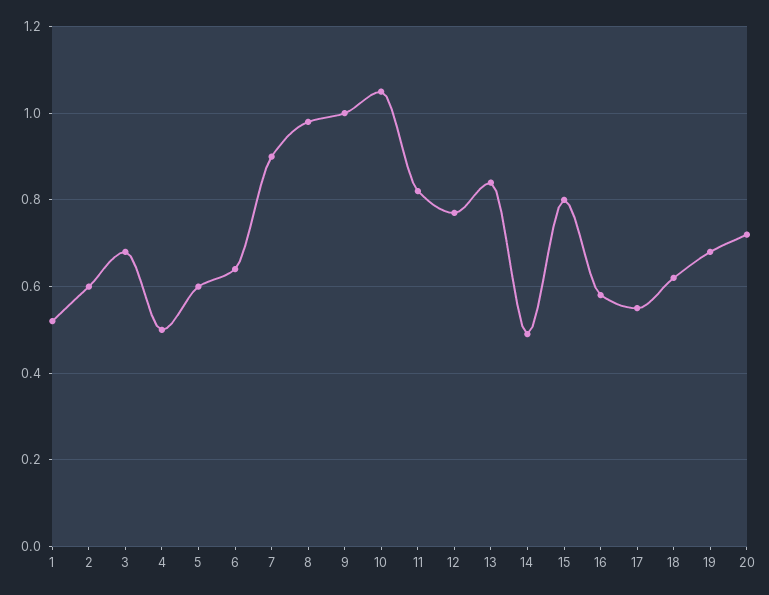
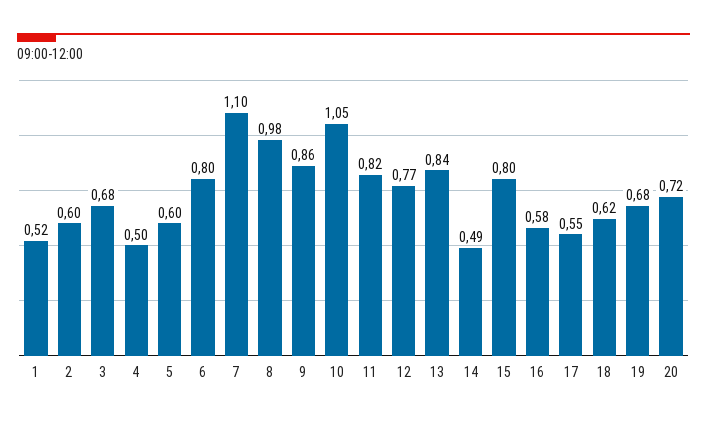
  {
    "1": 0.52,
    "2": 0.6,
    "3": 0.68,
    "4": 0.5,
    "5": 0.6,
-   "6": 0.65,
+   "6": 0.8,
-   "7": 0.9,
+   "7": 1.1,
    "8": 0.98,
-   "9": 1,
+   "9": 0.86,
    "10": 1.05,
    "11": 0.82,
    "12": 0.77,
    "13": 0.84,
    "14": 0.49,
    "15": 0.8,
    "16": 0.58,
    "17": 0.55,
    "18": 0.62,
    "19": 0.68,
    "20": 0.72
  }

